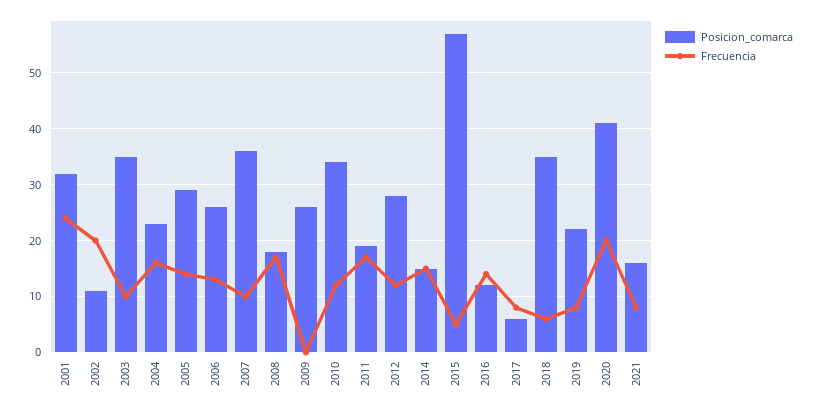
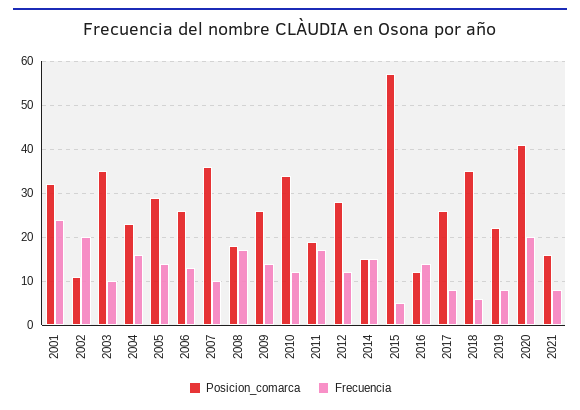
  {
    "Posicion_comarca": {
      "2001": 30,
      "2002": 10,
      "2003": 35,
      "2004": 25,
      "2005": 30,
      "2006": 25,
      "2007": 35,
      "2008": 20,
      "2009": 25,
      "2010": 35,
      "2011": 20,
      "2012": 30,
      "2014": 15,
      "2015": 55,
      "2016": 10,
-     "2017": 5,
+     "2017": 25,
      "2018": 35,
      "2019": 20,
      "2020": 40,
      "2021": 15
    },
    "Frecuencia": {
      "2001": 25,
      "2002": 20,
      "2003": 10,
      "2004": 15,
      "2005": 15,
      "2006": 15,
      "2007": 10,
      "2008": 15,
-     "2009": 0,
+     "2009": 15,
      "2010": 10,
      "2011": 15,
      "2012": 10,
      "2014": 15,
      "2015": 5,
      "2016": 15,
      "2017": 10,
      "2018": 5,
      "2019": 10,
      "2020": 20,
      "2021": 10
    }
  }

